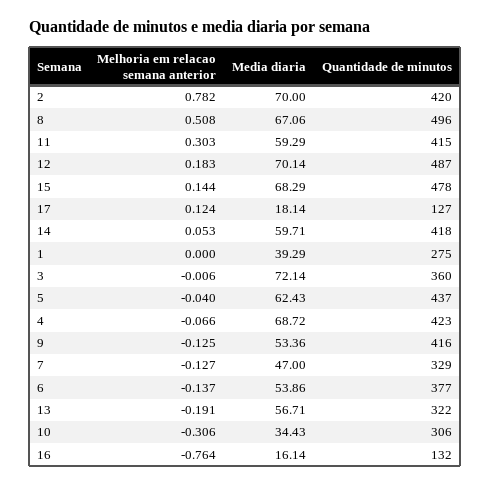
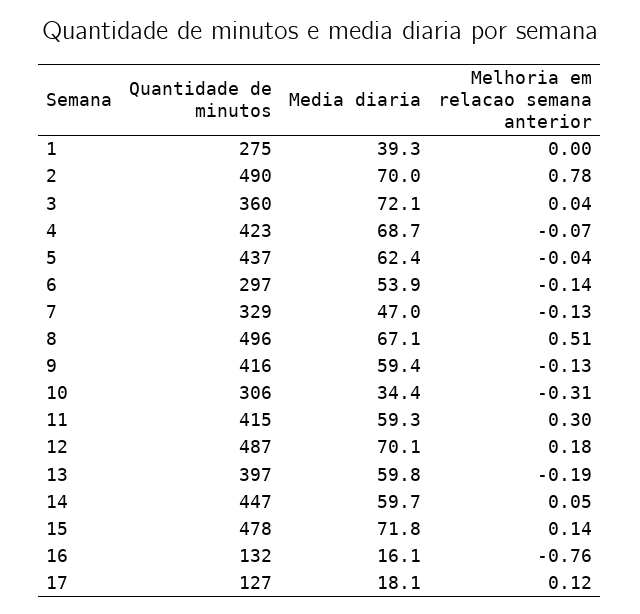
  {
    "Melhoria em relacao semana anterior": {
      "2": 0.782,
      "8": 0.508,
      "11": 0.303,
      "12": 0.183,
      "15": 0.144,
      "17": 0.124,
      "14": 0.053,
      "1": 0,
-     "3": -0.006,
+     "3": 0.04,
      "5": -0.04,
      "4": -0.066,
      "9": -0.125,
      "7": -0.127,
      "6": -0.137,
      "13": -0.191,
      "10": -0.306,
      "16": -0.764
    },
    "Media diaria": {
      "2": 70,
      "8": 67.06,
      "11": 59.29,
      "12": 70.14,
-     "15": 68.29,
+     "15": 71.8,
      "17": 18.14,
      "14": 59.71,
      "1": 39.29,
      "3": 72.14,
      "5": 62.43,
      "4": 68.72,
-     "9": 53.36,
+     "9": 59.4,
      "7": 47,
      "6": 53.86,
-     "13": 56.71,
+     "13": 59.8,
      "10": 34.43,
      "16": 16.14
    },
    "Quantidade de minutos": {
-     "2": 420,
+     "2": 490,
      "8": 496,
      "11": 415,
      "12": 487,
      "15": 478,
      "17": 127,
-     "14": 418,
+     "14": 447,
      "1": 275,
      "3": 360,
      "5": 437,
      "4": 423,
      "9": 416,
      "7": 329,
-     "6": 377,
+     "6": 297,
-     "13": 322,
+     "13": 397,
      "10": 306,
      "16": 132
    }
  }

